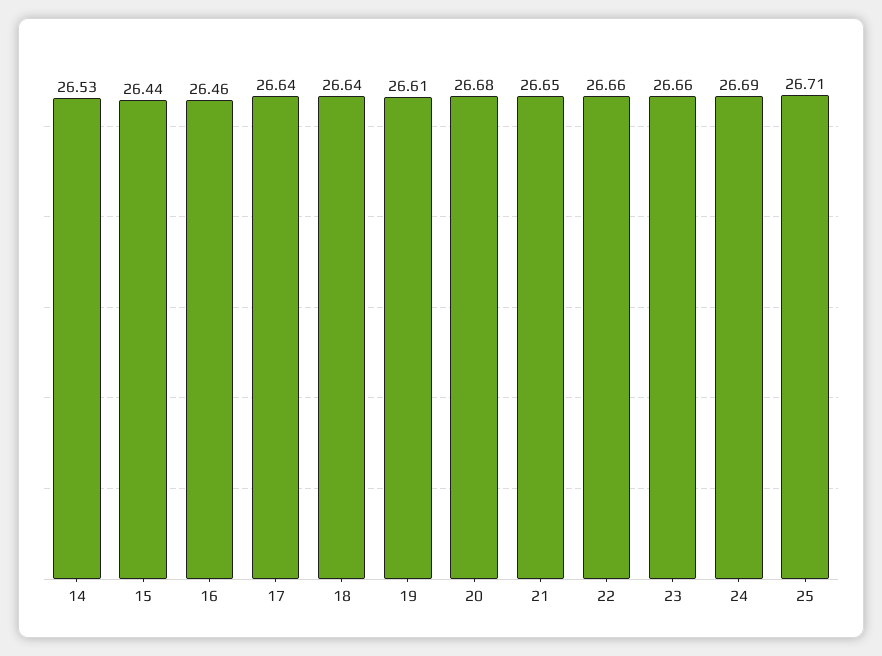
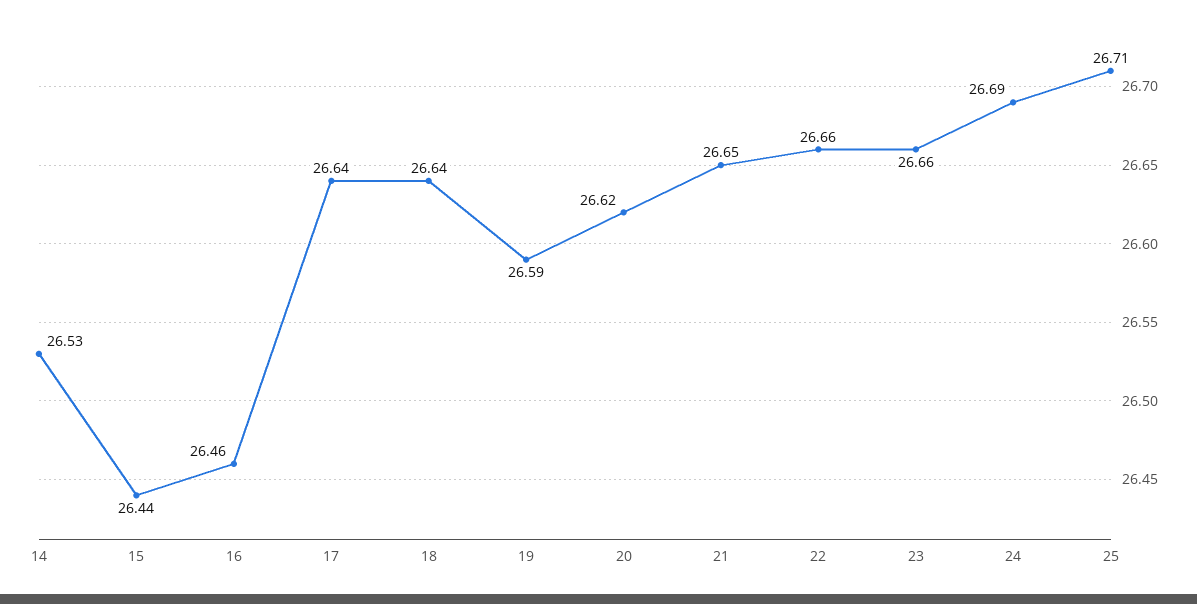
  {
    "14": 26.53,
    "15": 26.44,
    "16": 26.46,
    "17": 26.64,
    "18": 26.64,
-   "19": 26.61,
+   "19": 26.59,
-   "20": 26.68,
+   "20": 26.62,
    "21": 26.65,
    "22": 26.66,
    "23": 26.66,
    "24": 26.69,
    "25": 26.71
  }

